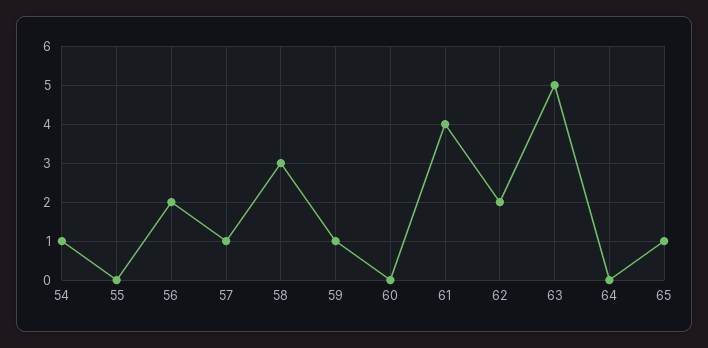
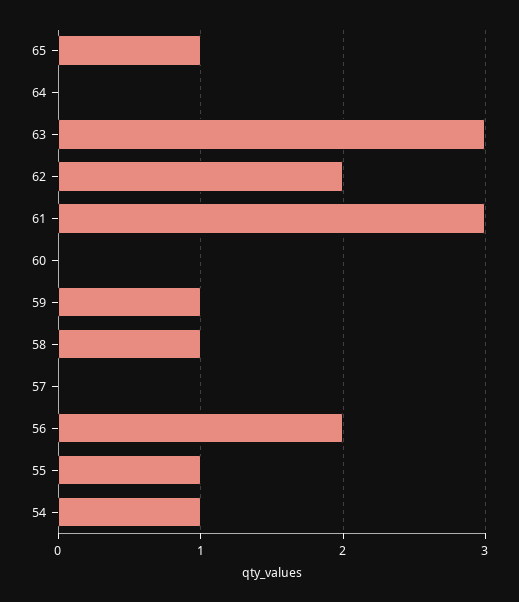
  {
    "54": 1,
-   "55": 0,
+   "55": 1,
    "56": 2,
-   "57": 1,
+   "57": 0,
-   "58": 3,
+   "58": 1,
    "59": 1,
    "60": 0,
-   "61": 4,
+   "61": 3,
    "62": 2,
-   "63": 5,
+   "63": 3,
    "64": 0,
    "65": 1
  }

